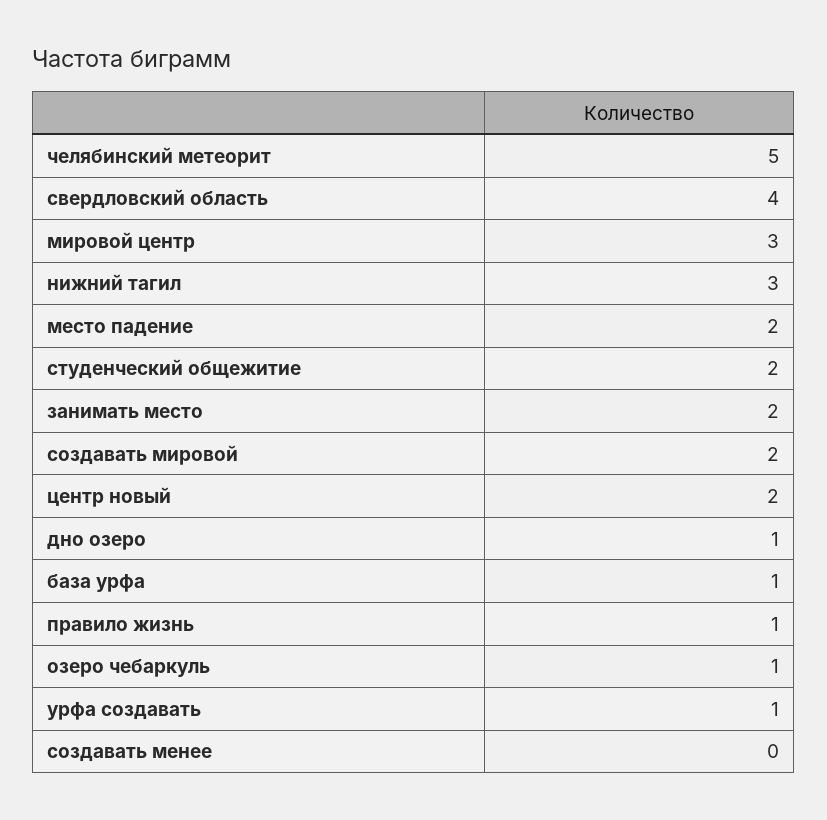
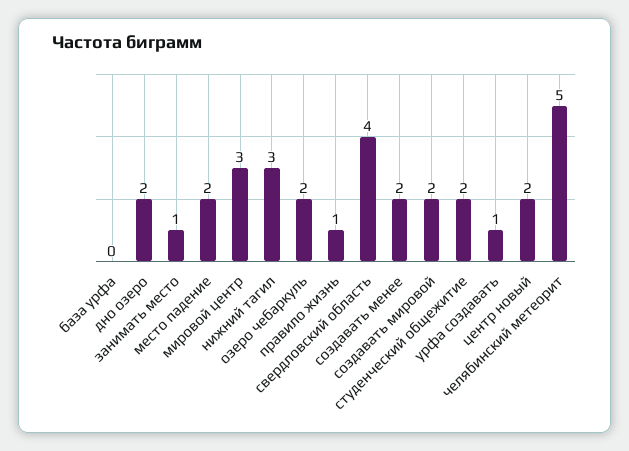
  {
    "челябинский метеорит": 5,
    "свердловский область": 4,
    "мировой центр": 3,
    "нижний тагил": 3,
    "место падение": 2,
    "студенческий общежитие": 2,
-   "занимать место": 2,
+   "занимать место": 1,
    "создавать мировой": 2,
    "центр новый": 2,
-   "дно озеро": 1,
+   "дно озеро": 2,
-   "база урфа": 1,
+   "база урфа": 0,
    "правило жизнь": 1,
-   "озеро чебаркуль": 1,
+   "озеро чебаркуль": 2,
    "урфа создавать": 1,
-   "создавать менее": 0
+   "создавать менее": 2
  }

